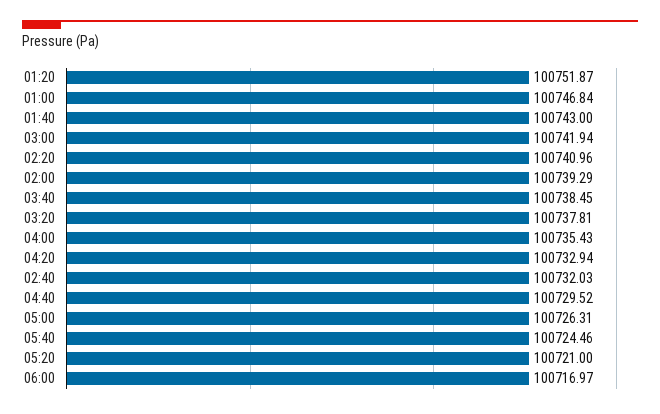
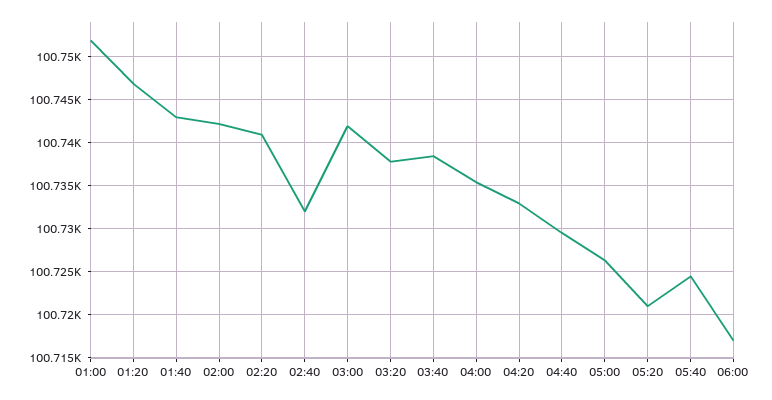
  {
-   "01:20": 100751.87,
+   "01:20": 100747,
-   "01:00": 100746.84,
+   "01:00": 100752,
    "01:40": 100743,
    "03:00": 100741.94,
    "02:20": 100740.96,
-   "02:00": 100739.29,
+   "02:00": 100742,
    "03:40": 100738.45,
    "03:20": 100737.81,
    "04:00": 100735.43,
    "04:20": 100732.94,
    "02:40": 100732.03,
    "04:40": 100729.52,
    "05:00": 100726.31,
    "05:40": 100724.46,
    "05:20": 100721,
    "06:00": 100716.97
  }

